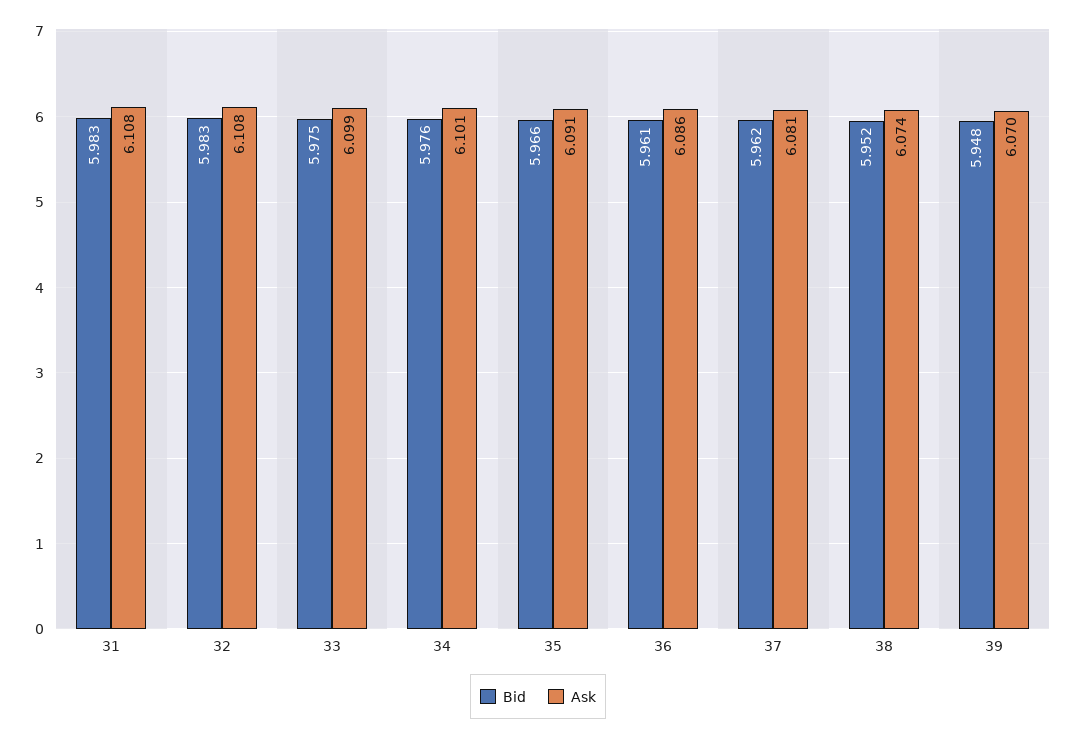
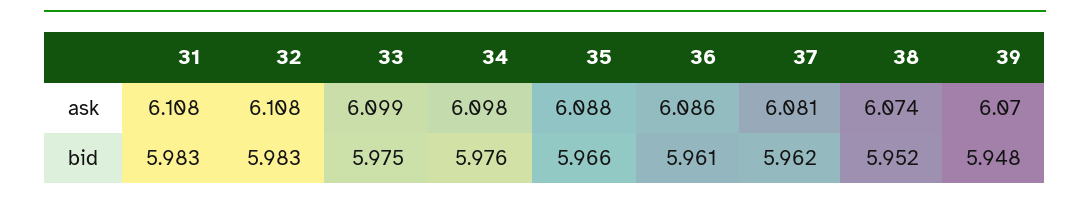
  {
    "Bid": {
      "31": 5.983,
      "32": 5.983,
      "33": 5.975,
      "34": 5.976,
      "35": 5.966,
      "36": 5.961,
      "37": 5.962,
      "38": 5.952,
      "39": 5.948
    },
    "Ask": {
      "31": 6.108,
      "32": 6.108,
      "33": 6.099,
-     "34": 6.101,
+     "34": 6.098,
-     "35": 6.091,
+     "35": 6.088,
      "36": 6.086,
      "37": 6.081,
      "38": 6.074,
      "39": 6.07
    }
  }

